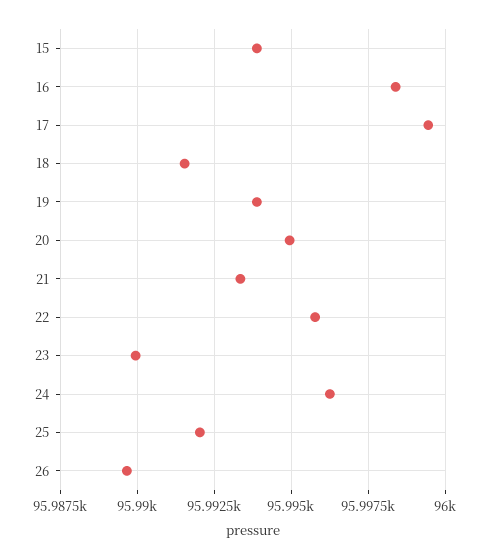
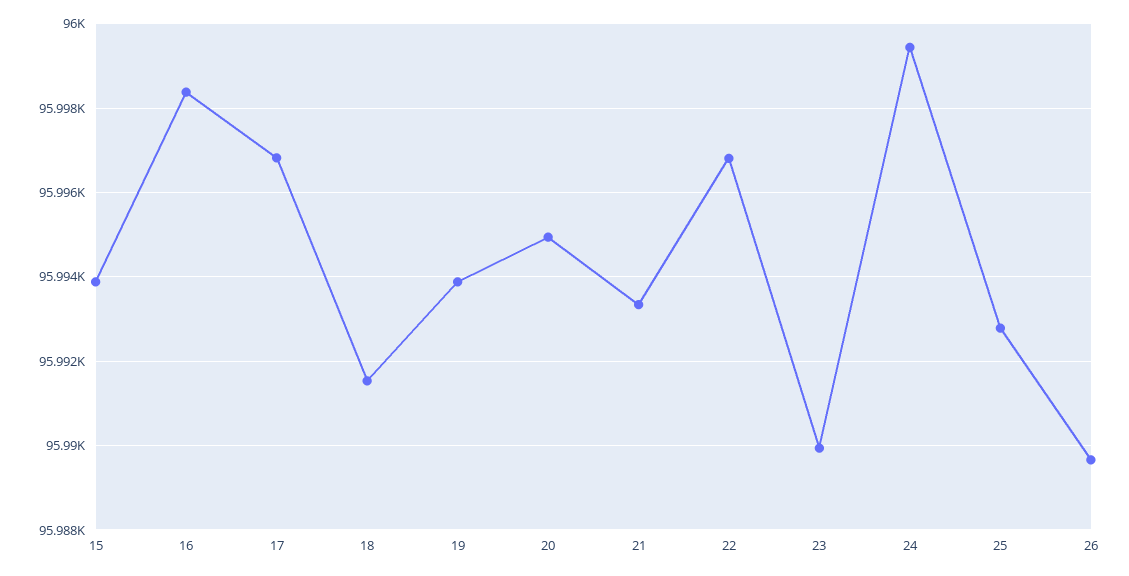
  {
    "15": 95993.8,
    "16": 95998.4,
-   "17": 95999.5,
+   "17": 95996.8,
    "18": 95991.6,
    "19": 95993.8,
    "20": 95995,
    "21": 95993.4,
-   "22": 95995.75,
+   "22": 95996.8,
    "23": 95990,
-   "24": 95996.25,
+   "24": 95999.4,
-   "25": 95992,
+   "25": 95992.8,
    "26": 95989.6
  }

